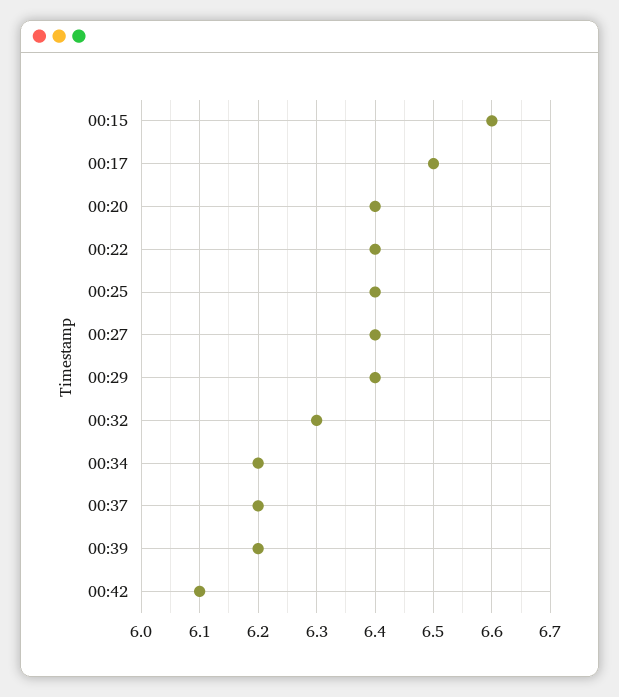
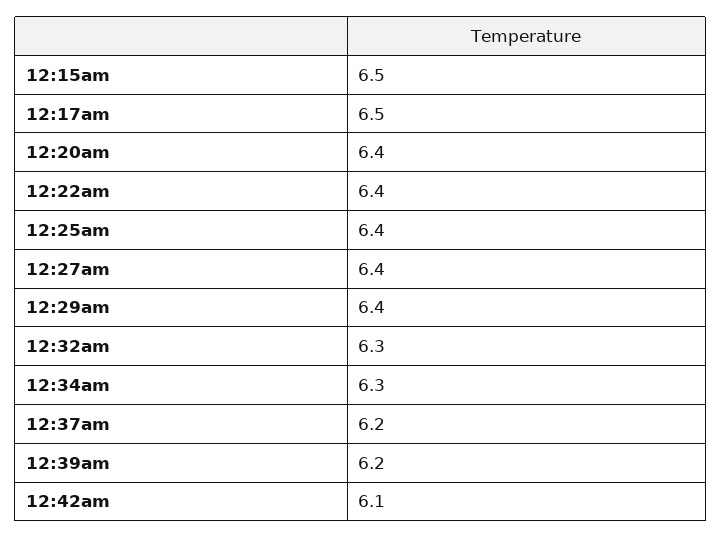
  {
-   "00:15": 6.6,
+   "00:15": 6.5,
    "00:17": 6.5,
    "00:20": 6.4,
    "00:22": 6.4,
    "00:25": 6.4,
    "00:27": 6.4,
    "00:29": 6.4,
    "00:32": 6.3,
-   "00:34": 6.2,
+   "00:34": 6.3,
    "00:37": 6.2,
    "00:39": 6.2,
    "00:42": 6.1
  }

